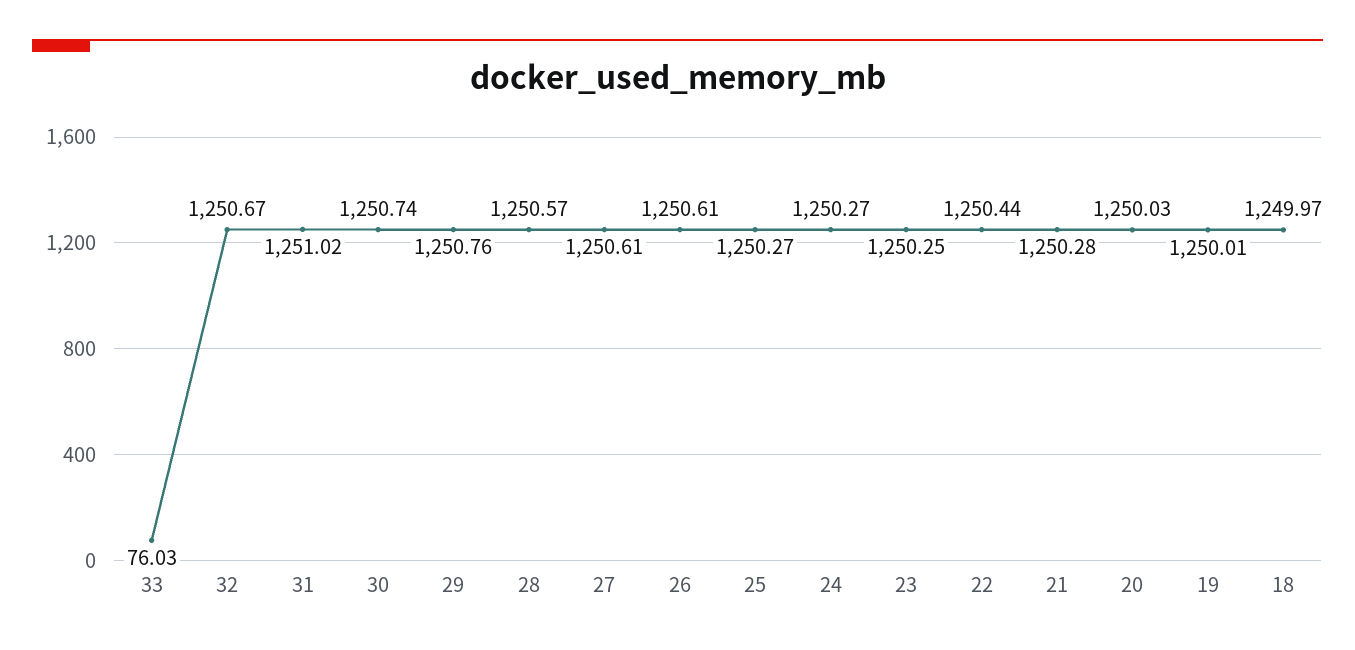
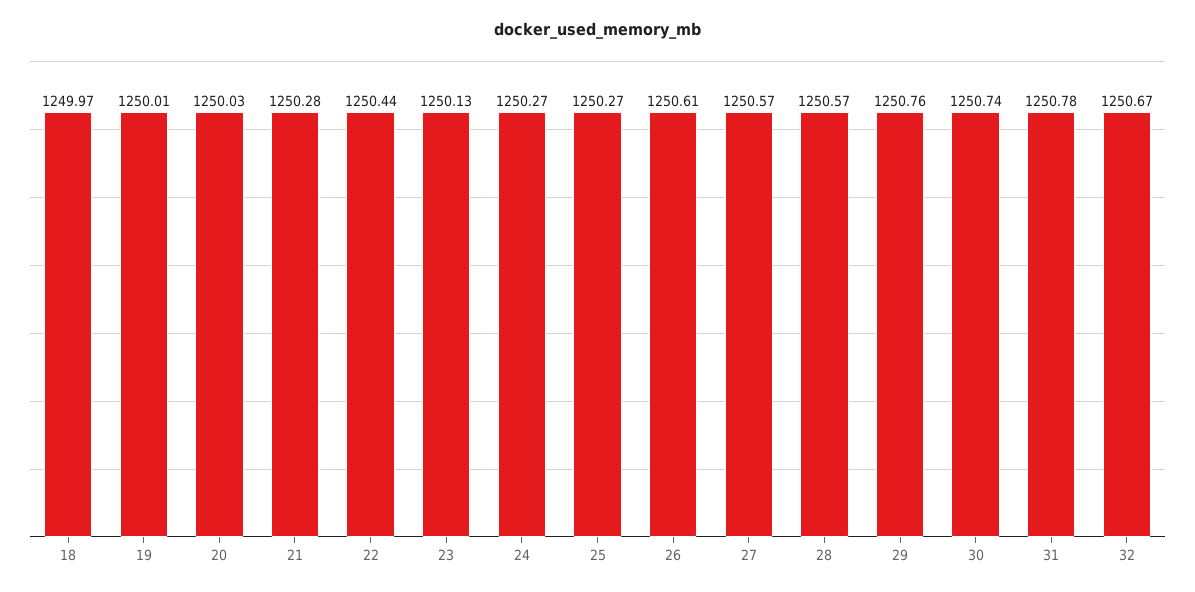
  {
-   "33": 76.03,
    "32": 1250.67,
-   "31": 1251.02,
+   "31": 1250.78,
    "30": 1250.74,
    "29": 1250.76,
    "28": 1250.57,
-   "27": 1250.61,
+   "27": 1250.57,
    "26": 1250.61,
    "25": 1250.27,
    "24": 1250.27,
-   "23": 1250.25,
+   "23": 1250.13,
    "22": 1250.44,
    "21": 1250.28,
    "20": 1250.03,
    "19": 1250.01,
    "18": 1249.97
  }

